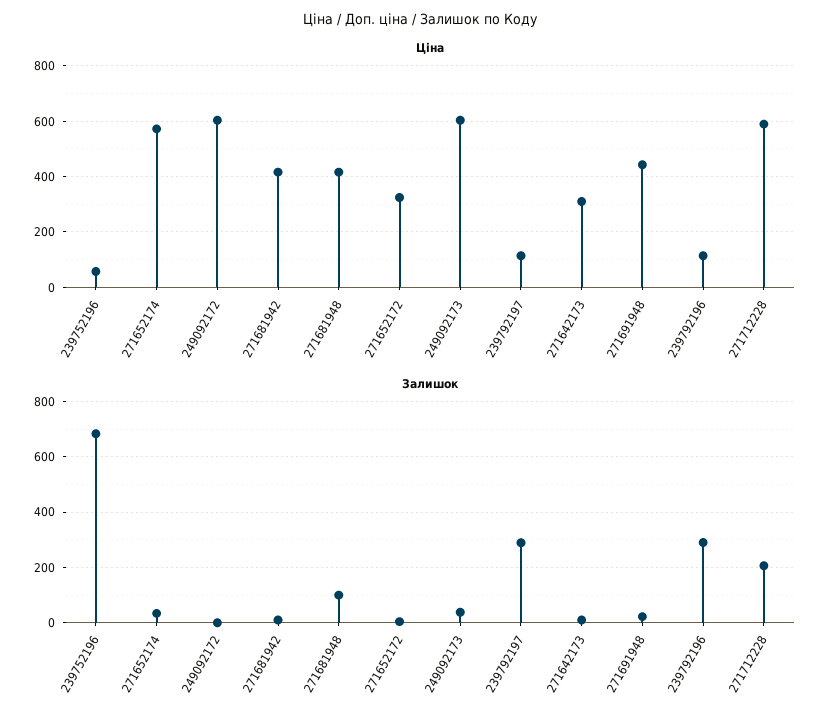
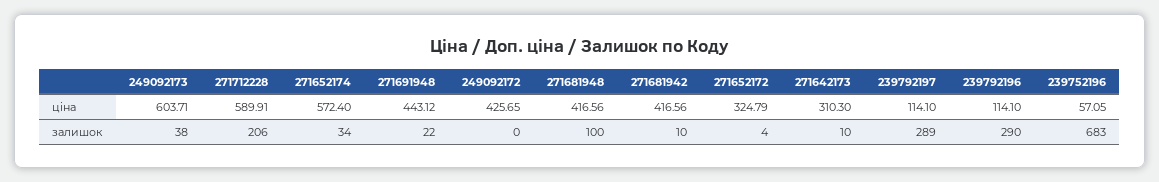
  {
    "Ціна": {
      "239752196": 57.05,
      "271652174": 572.4,
-     "249092172": 600,
+     "249092172": 425.65,
      "271681942": 416.56,
      "271681948": 416.56,
      "271652172": 324.79,
      "249092173": 603.71,
      "239792197": 114.1,
      "271642173": 310.3,
      "271691948": 443.12,
      "239792196": 114.1,
      "271712228": 589.91
    },
    "Залишок": {
      "239752196": 683,
      "271652174": 34,
      "249092172": 0,
      "271681942": 10,
      "271681948": 100,
      "271652172": 4,
      "249092173": 38,
      "239792197": 289,
      "271642173": 10,
      "271691948": 22,
      "239792196": 290,
      "271712228": 206
    }
  }

